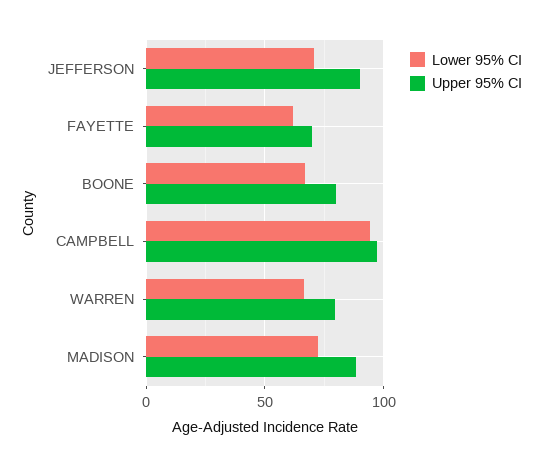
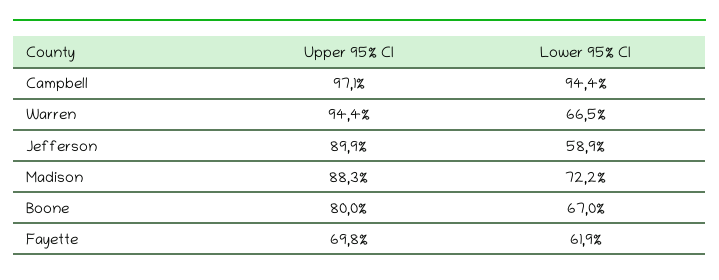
  {
    "Lower 95% CI": {
-     "JEFFERSON": 70,
+     "JEFFERSON": 58.9,
      "FAYETTE": 61.9,
      "BOONE": 67,
      "CAMPBELL": 94.4,
      "WARREN": 66.5,
      "MADISON": 72.2
    },
    "Upper 95% CI": {
      "JEFFERSON": 89.9,
      "FAYETTE": 69.8,
      "BOONE": 80,
      "CAMPBELL": 97.1,
-     "WARREN": 80,
+     "WARREN": 94.4,
      "MADISON": 88.3
    }
  }

